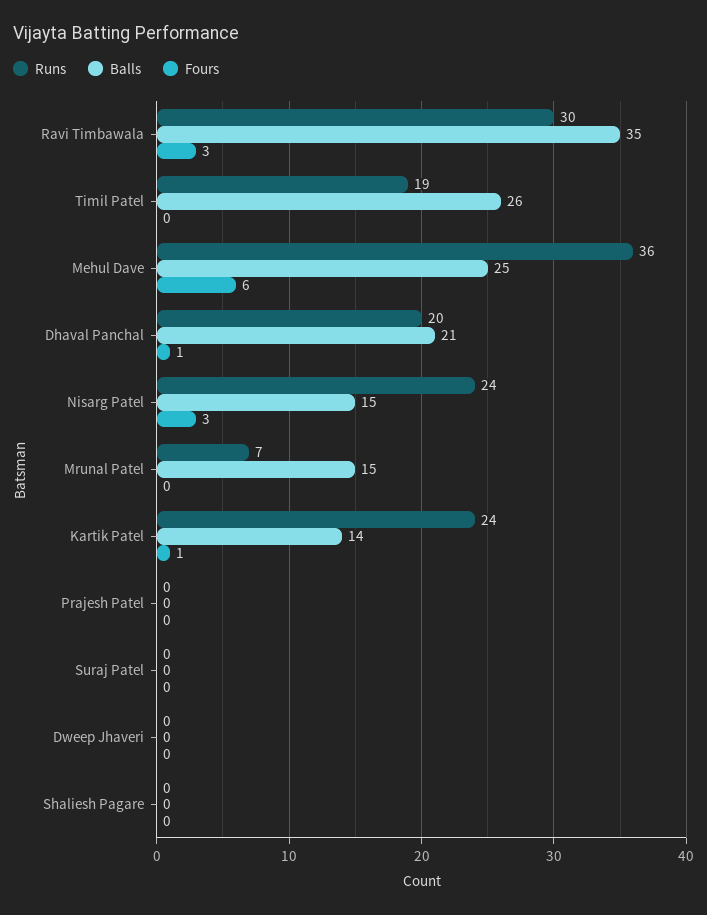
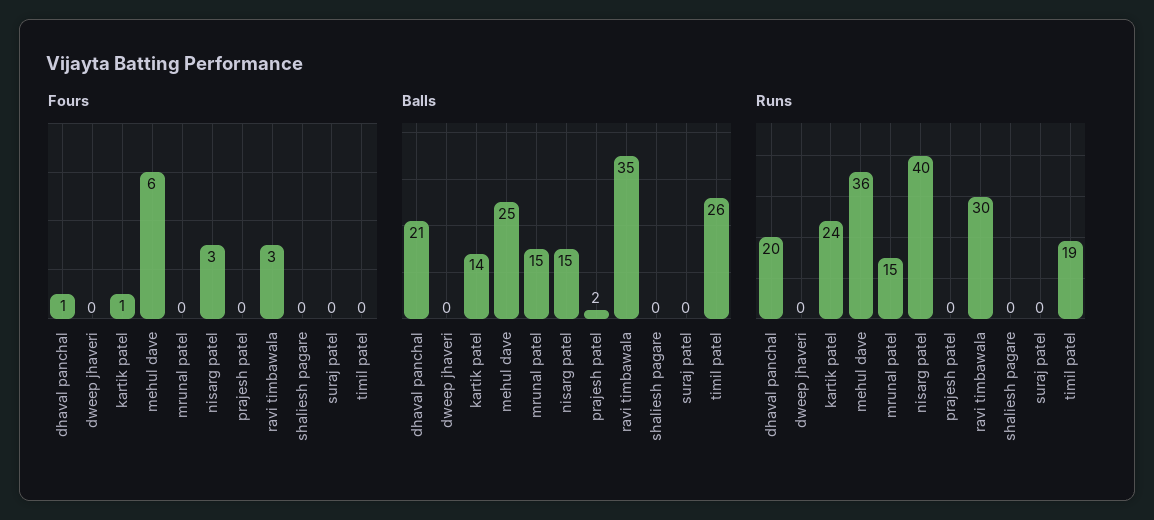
  {
    "Runs": {
      "Ravi Timbawala": 30,
      "Timil Patel": 19,
      "Mehul Dave": 36,
      "Dhaval Panchal": 20,
-     "Nisarg Patel": 24,
+     "Nisarg Patel": 40,
-     "Mrunal Patel": 7,
+     "Mrunal Patel": 15,
      "Kartik Patel": 24,
      "Prajesh Patel": 0,
      "Suraj Patel": 0,
      "Dweep Jhaveri": 0,
      "Shaliesh Pagare": 0
    },
    "Balls": {
      "Ravi Timbawala": 35,
      "Timil Patel": 26,
      "Mehul Dave": 25,
      "Dhaval Panchal": 21,
      "Nisarg Patel": 15,
      "Mrunal Patel": 15,
      "Kartik Patel": 14,
-     "Prajesh Patel": 0,
+     "Prajesh Patel": 2,
      "Suraj Patel": 0,
      "Dweep Jhaveri": 0,
      "Shaliesh Pagare": 0
    },
    "Fours": {
      "Ravi Timbawala": 3,
      "Timil Patel": 0,
      "Mehul Dave": 6,
      "Dhaval Panchal": 1,
      "Nisarg Patel": 3,
      "Mrunal Patel": 0,
      "Kartik Patel": 1,
      "Prajesh Patel": 0,
      "Suraj Patel": 0,
      "Dweep Jhaveri": 0,
      "Shaliesh Pagare": 0
    }
  }

